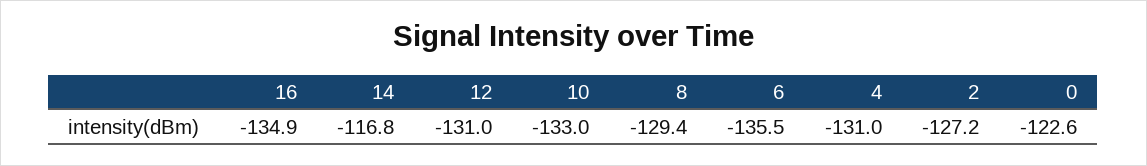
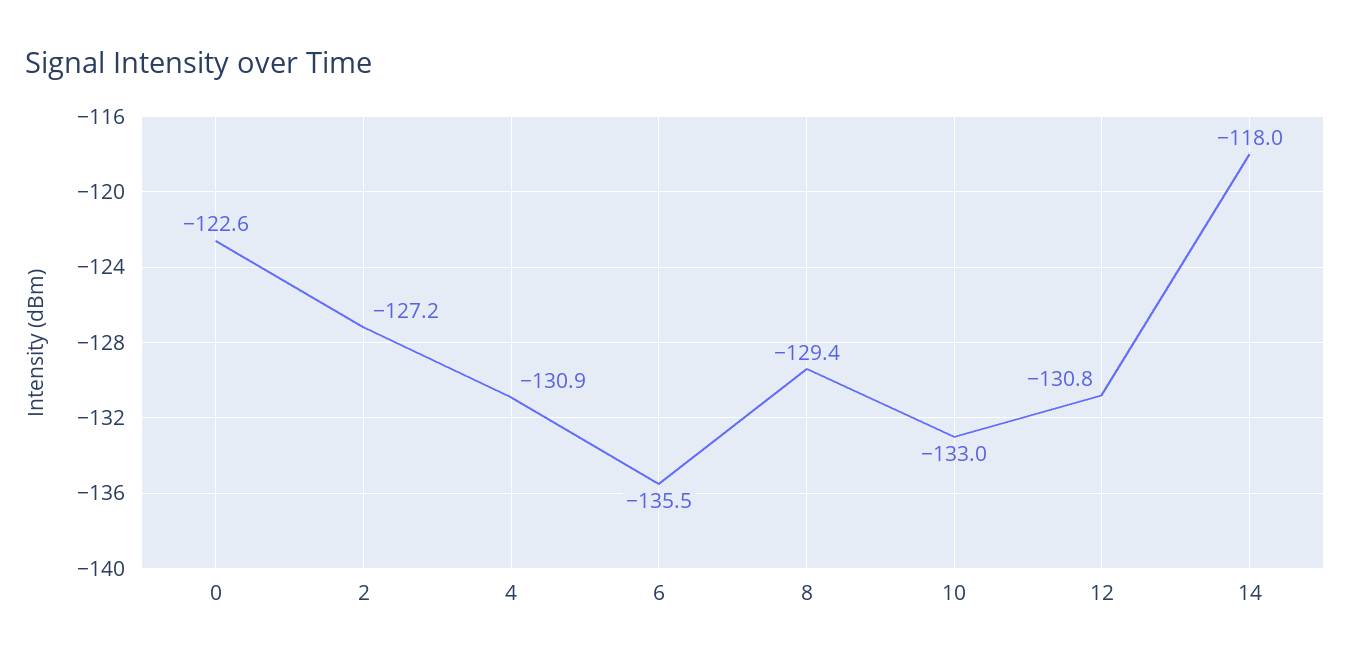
  {
-   "16": -134.9,
-   "14": -116.8,
+   "14": -118,
-   "12": -131,
+   "12": -130.8,
    "10": -133,
    "8": -129.4,
    "6": -135.5,
-   "4": -131,
+   "4": -130.9,
    "2": -127.2,
    "0": -122.6
  }

